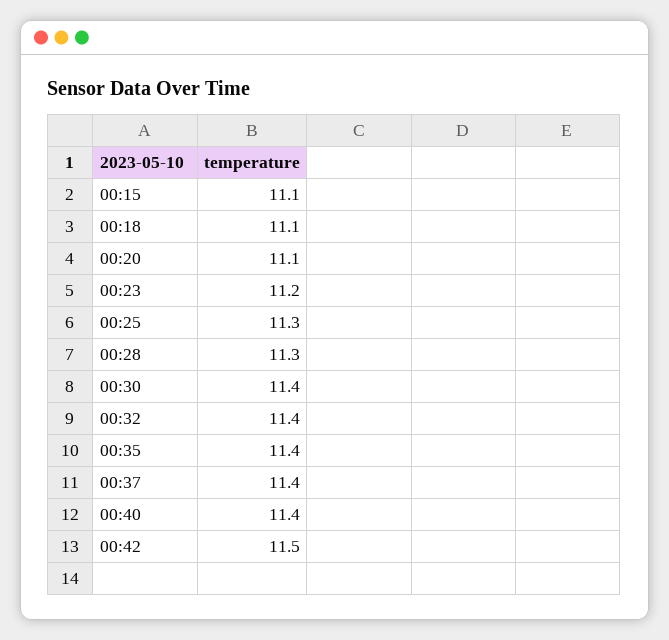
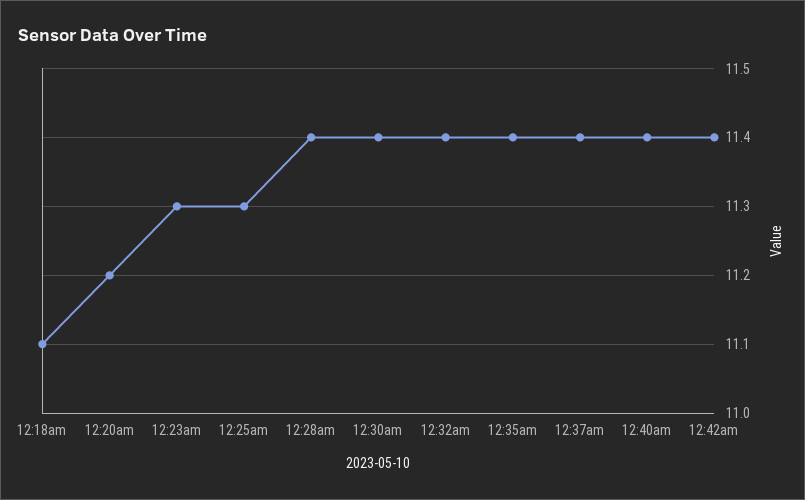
  {
-   "00:15": 11.1,
    "00:18": 11.1,
-   "00:20": 11.1,
+   "00:20": 11.2,
-   "00:23": 11.2,
+   "00:23": 11.3,
    "00:25": 11.3,
-   "00:28": 11.3,
+   "00:28": 11.4,
    "00:30": 11.4,
    "00:32": 11.4,
    "00:35": 11.4,
    "00:37": 11.4,
    "00:40": 11.4,
-   "00:42": 11.5
+   "00:42": 11.4
  }

